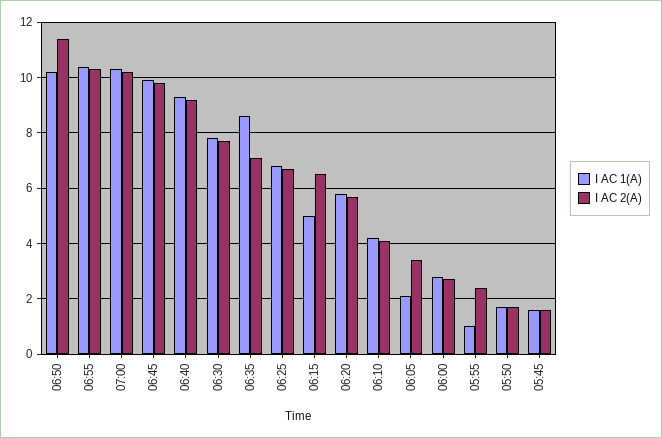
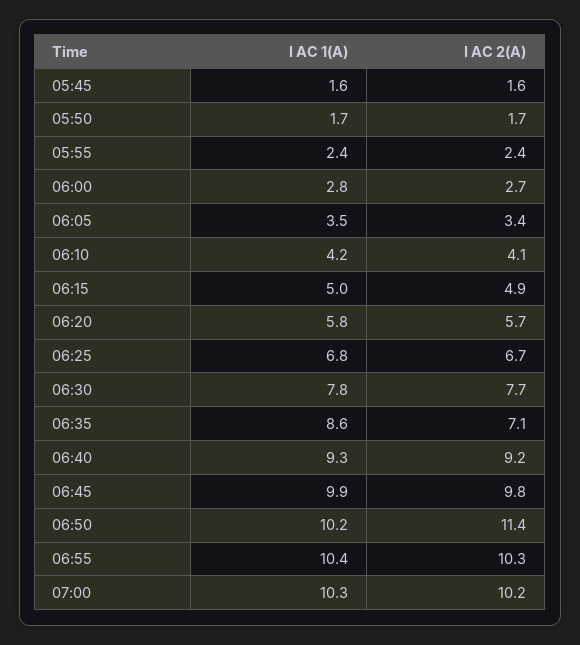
  {
    "I AC 1(A)": {
      "06:50": 10.2,
      "06:55": 10.4,
      "07:00": 10.3,
      "06:45": 9.9,
      "06:40": 9.3,
      "06:30": 7.8,
      "06:35": 8.6,
      "06:25": 6.8,
      "06:15": 5,
      "06:20": 5.8,
      "06:10": 4.2,
-     "06:05": 2,
+     "06:05": 3.5,
      "06:00": 2.8,
-     "05:55": 1,
+     "05:55": 2.4,
      "05:50": 1.7,
      "05:45": 1.6
    },
    "I AC 2(A)": {
      "06:50": 11.4,
      "06:55": 10.3,
      "07:00": 10.2,
      "06:45": 9.8,
      "06:40": 9.2,
      "06:30": 7.7,
      "06:35": 7.1,
      "06:25": 6.7,
-     "06:15": 6.5,
+     "06:15": 4.9,
      "06:20": 5.7,
      "06:10": 4.1,
      "06:05": 3.4,
      "06:00": 2.7,
      "05:55": 2.4,
      "05:50": 1.7,
      "05:45": 1.6
    }
  }

